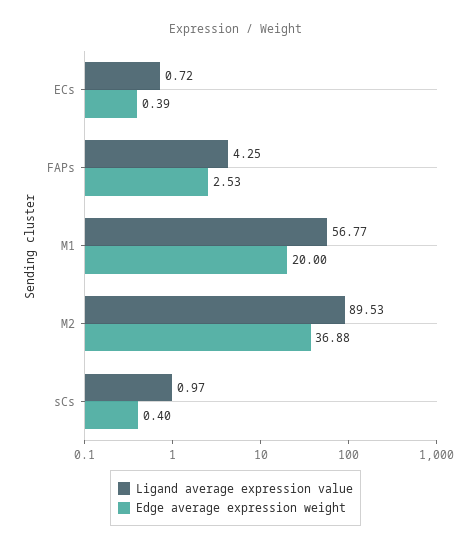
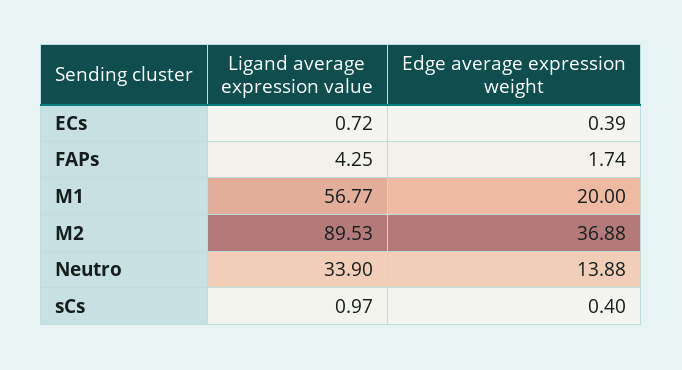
  {
    "Ligand average expression value": {
      "ECs": 0.72,
      "FAPs": 4.25,
      "M1": 56.77,
      "M2": 89.53,
-     "sCs": 0.97
+     "sCs": 0.97,
+     "Neutro": 33.9
    },
    "Edge average expression weight": {
      "ECs": 0.39,
-     "FAPs": 2.53,
+     "FAPs": 1.74,
      "M1": 20,
      "M2": 36.88,
-     "sCs": 0.4
+     "sCs": 0.4,
+     "Neutro": 13.88
    }
  }

